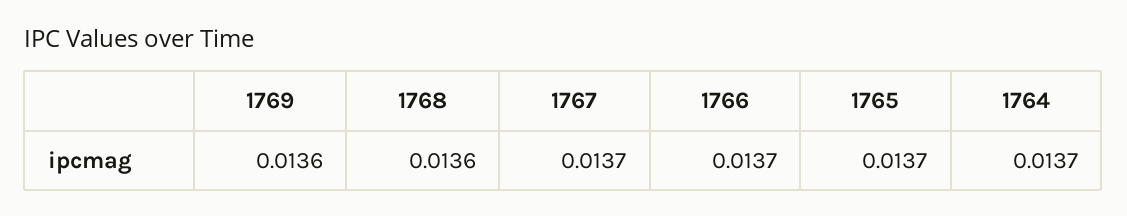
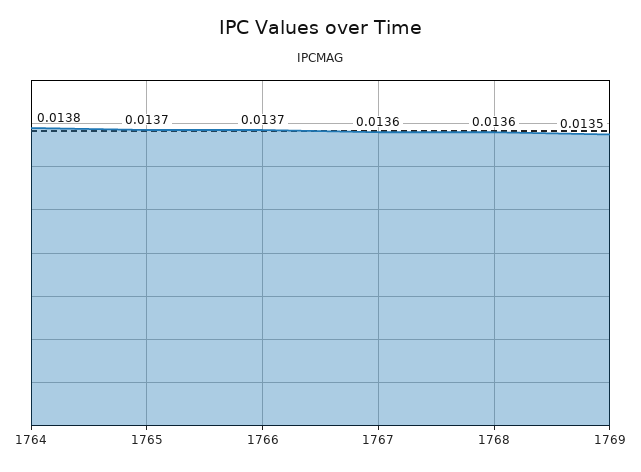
  {
-   "1769": 0.0136,
+   "1769": 0.0135,
    "1768": 0.0136,
-   "1767": 0.0137,
+   "1767": 0.0136,
    "1766": 0.0137,
    "1765": 0.0137,
-   "1764": 0.0137
+   "1764": 0.0138
  }

